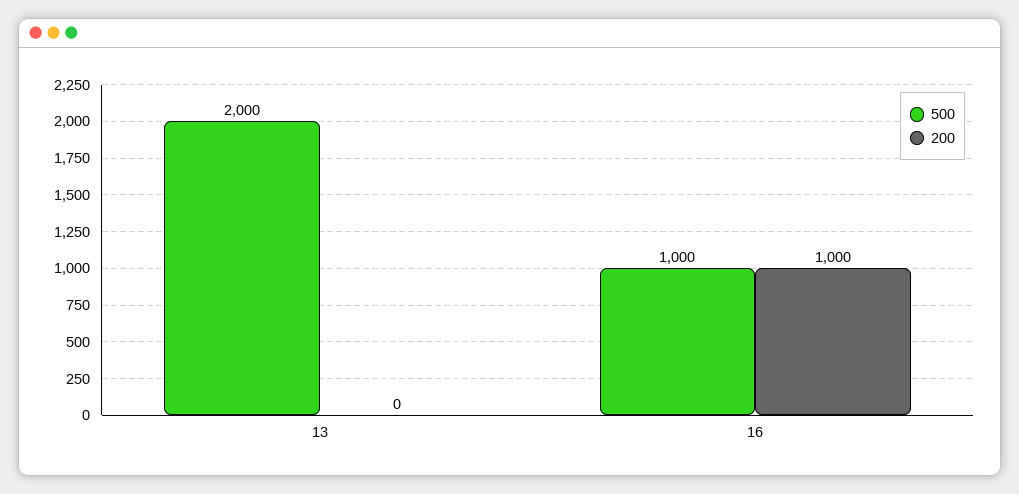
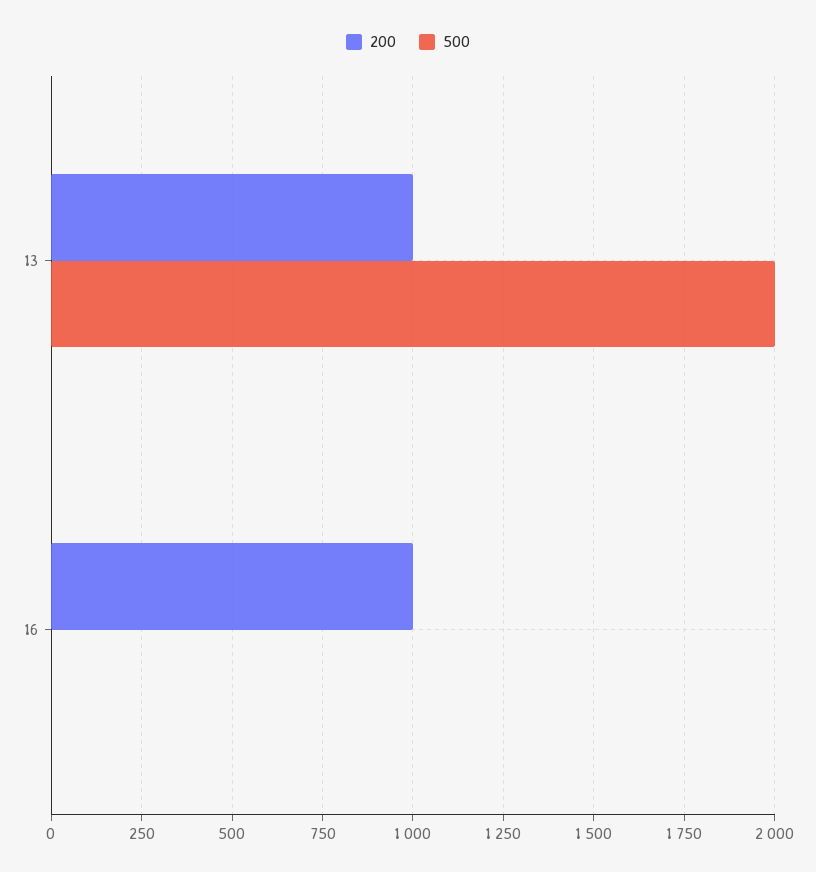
  {
    "500": {
      "13": 2000,
-     "16": 1000
+     "16": 0
    },
    "200": {
-     "13": 0,
+     "13": 1000,
      "16": 1000
    }
  }

